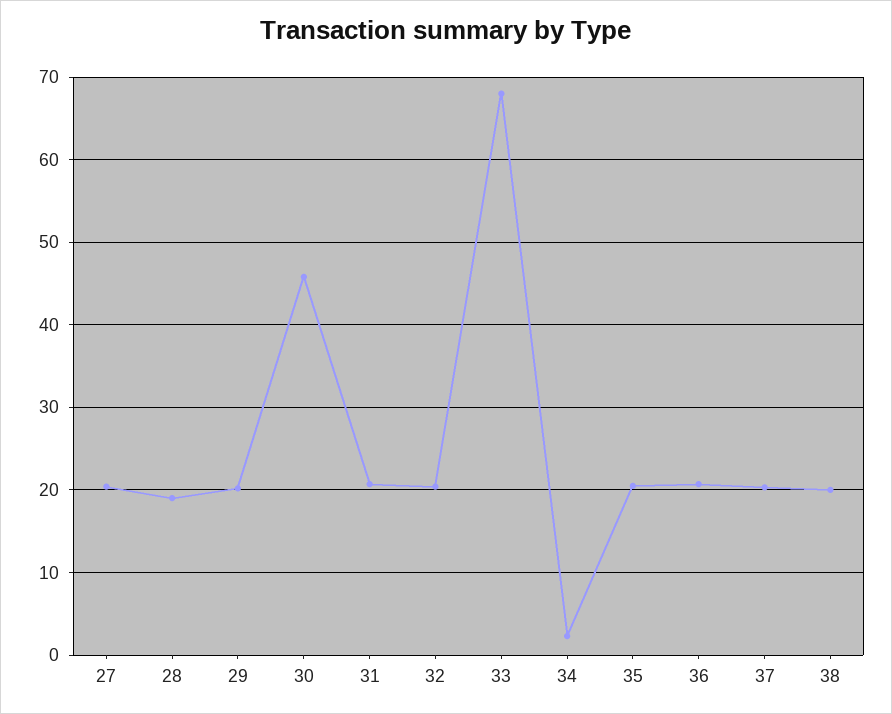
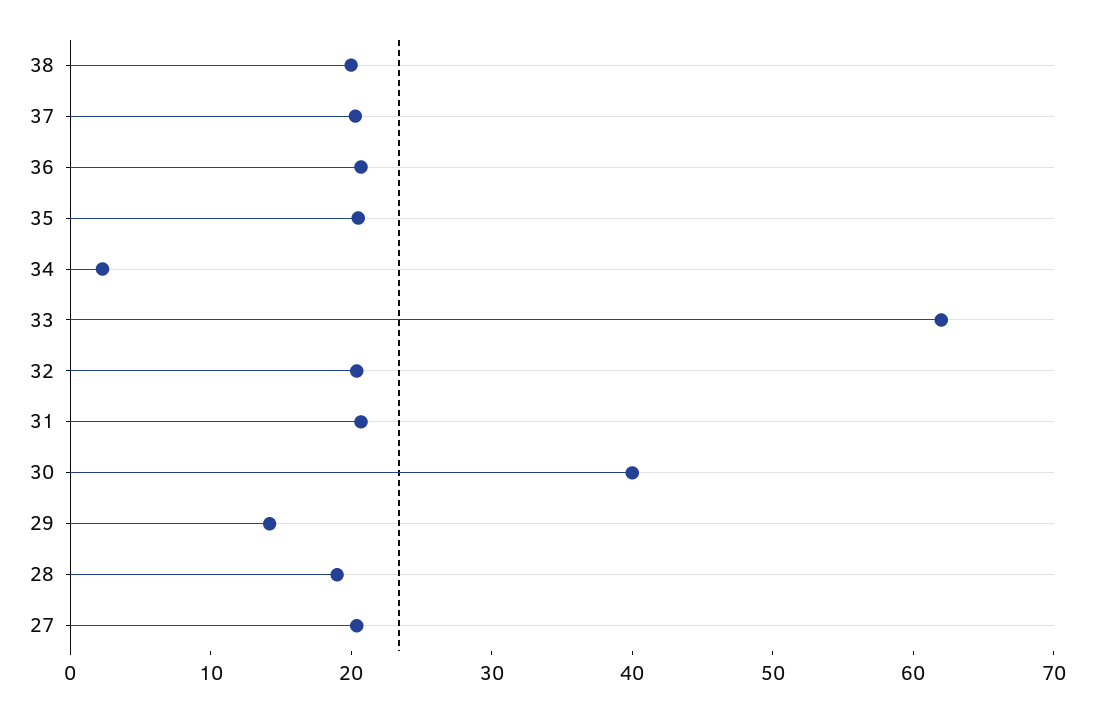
  {
    "27": 20,
    "28": 19,
-   "29": 20,
+   "29": 14,
-   "30": 46,
+   "30": 40,
    "31": 21,
    "32": 20,
-   "33": 68,
+   "33": 62,
    "34": 2,
    "35": 21,
    "36": 21,
    "37": 20,
    "38": 20
  }

